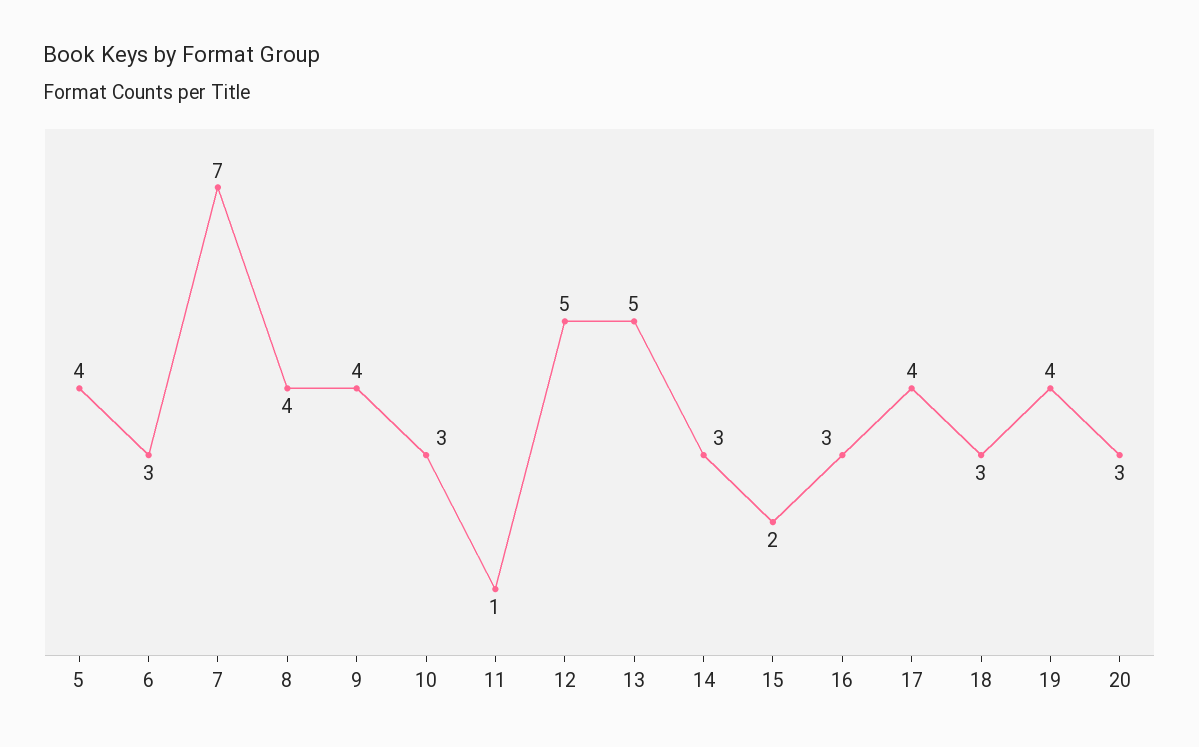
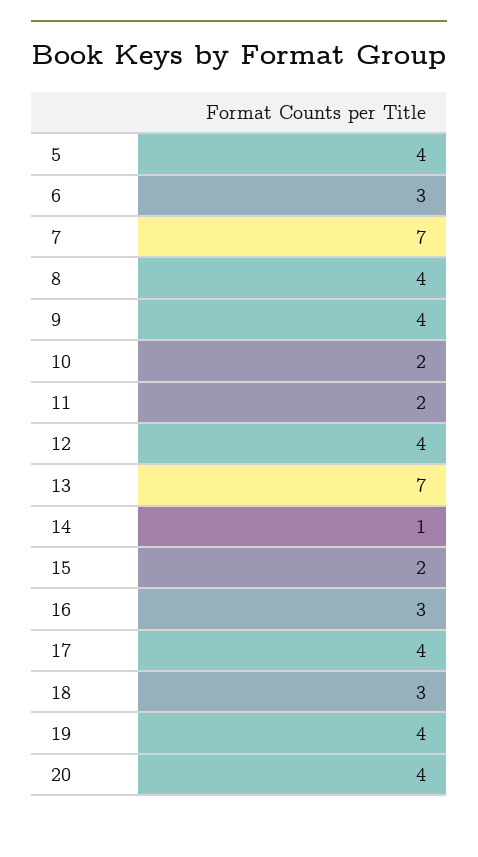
  {
    "5": 4,
    "6": 3,
    "7": 7,
    "8": 4,
    "9": 4,
-   "10": 3,
+   "10": 2,
-   "11": 1,
+   "11": 2,
-   "12": 5,
+   "12": 4,
-   "13": 5,
+   "13": 7,
-   "14": 3,
+   "14": 1,
    "15": 2,
    "16": 3,
    "17": 4,
    "18": 3,
    "19": 4,
-   "20": 3
+   "20": 4
  }

